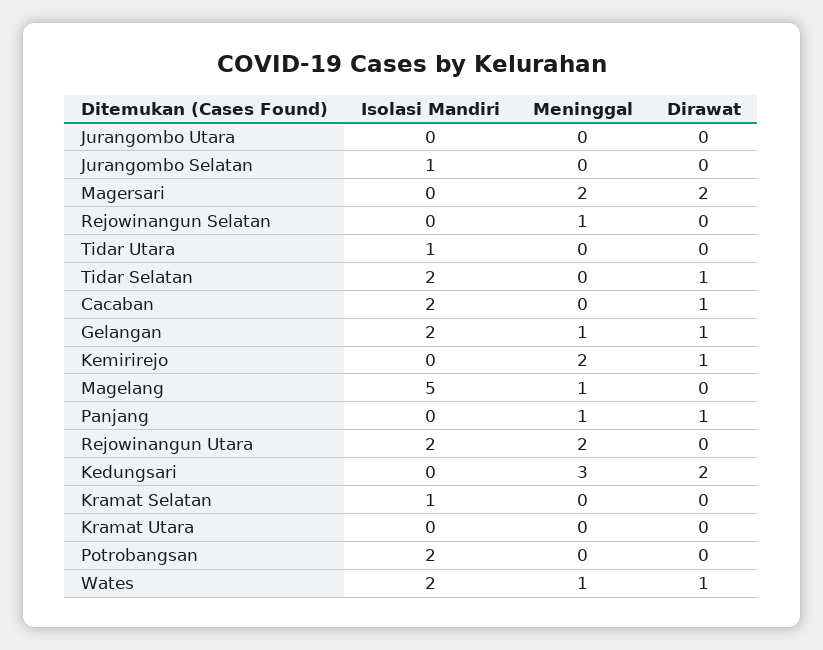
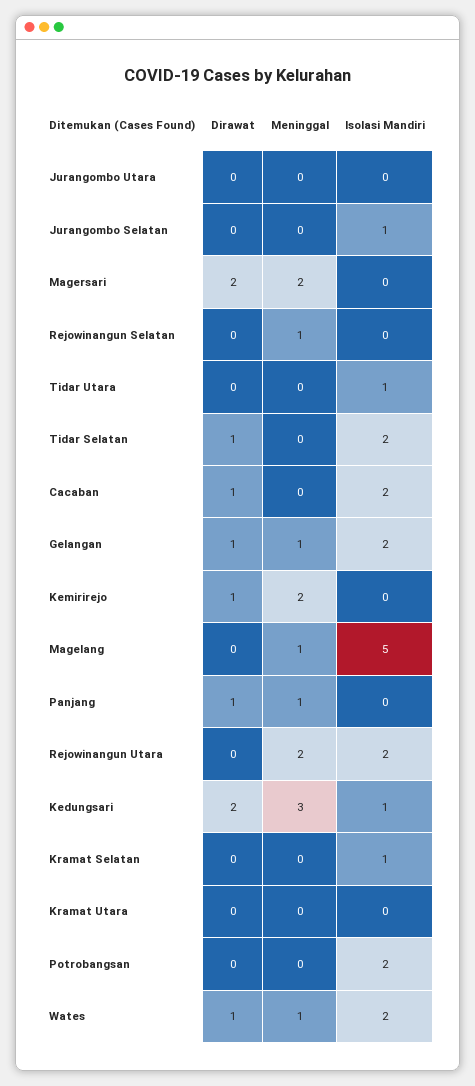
  {
    "Isolasi Mandiri": {
      "Jurangombo Utara": 0,
      "Jurangombo Selatan": 1,
      "Magersari": 0,
      "Rejowinangun Selatan": 0,
      "Tidar Utara": 1,
      "Tidar Selatan": 2,
      "Cacaban": 2,
      "Gelangan": 2,
      "Kemirirejo": 0,
      "Magelang": 5,
      "Panjang": 0,
      "Rejowinangun Utara": 2,
-     "Kedungsari": 0,
+     "Kedungsari": 1,
      "Kramat Selatan": 1,
      "Kramat Utara": 0,
      "Potrobangsan": 2,
      "Wates": 2
    },
    "Meninggal": {
      "Jurangombo Utara": 0,
      "Jurangombo Selatan": 0,
      "Magersari": 2,
      "Rejowinangun Selatan": 1,
      "Tidar Utara": 0,
      "Tidar Selatan": 0,
      "Cacaban": 0,
      "Gelangan": 1,
      "Kemirirejo": 2,
      "Magelang": 1,
      "Panjang": 1,
      "Rejowinangun Utara": 2,
      "Kedungsari": 3,
      "Kramat Selatan": 0,
      "Kramat Utara": 0,
      "Potrobangsan": 0,
      "Wates": 1
    },
    "Dirawat": {
      "Jurangombo Utara": 0,
      "Jurangombo Selatan": 0,
      "Magersari": 2,
      "Rejowinangun Selatan": 0,
      "Tidar Utara": 0,
      "Tidar Selatan": 1,
      "Cacaban": 1,
      "Gelangan": 1,
      "Kemirirejo": 1,
      "Magelang": 0,
      "Panjang": 1,
      "Rejowinangun Utara": 0,
      "Kedungsari": 2,
      "Kramat Selatan": 0,
      "Kramat Utara": 0,
      "Potrobangsan": 0,
      "Wates": 1
    }
  }

